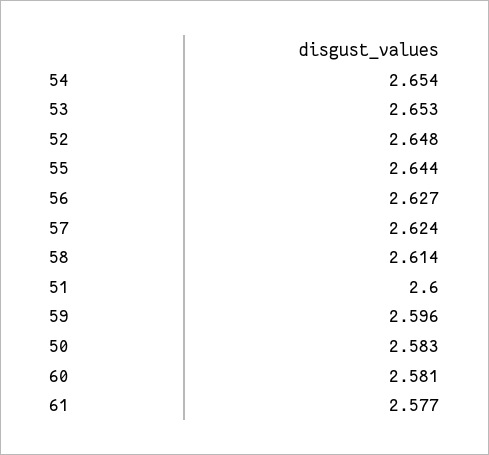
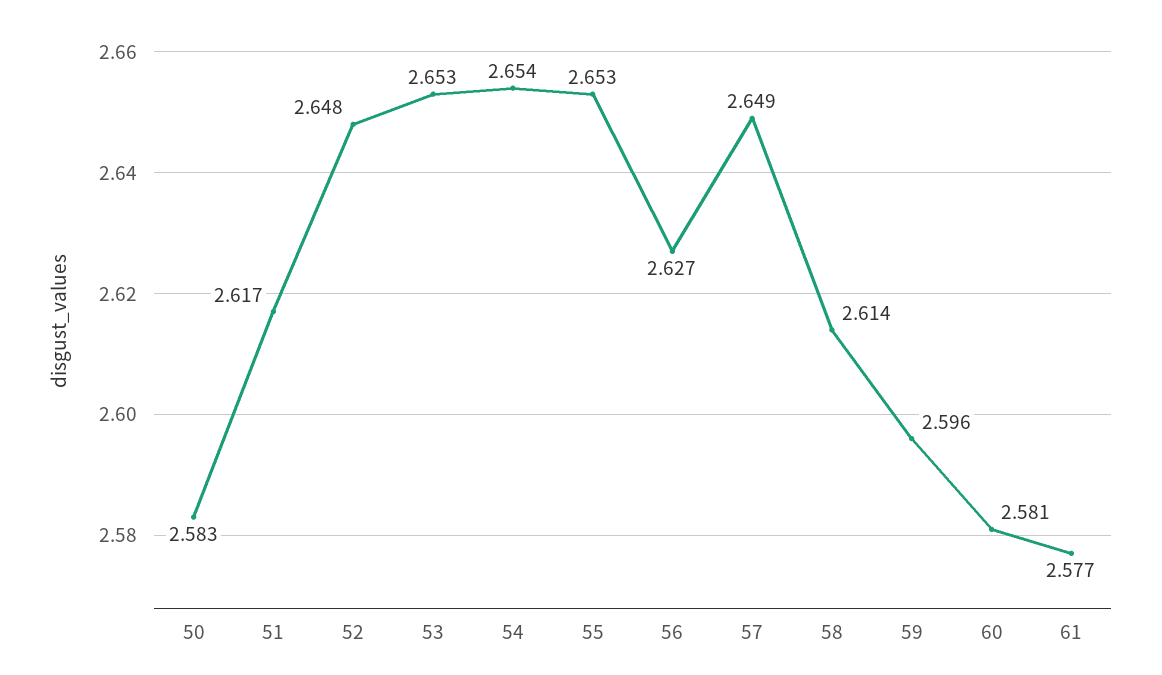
  {
    "54": 2.654,
    "53": 2.653,
    "52": 2.648,
-   "55": 2.644,
+   "55": 2.653,
    "56": 2.627,
-   "57": 2.624,
+   "57": 2.649,
    "58": 2.614,
-   "51": 2.6,
+   "51": 2.617,
    "59": 2.596,
    "50": 2.583,
    "60": 2.581,
    "61": 2.577
  }

